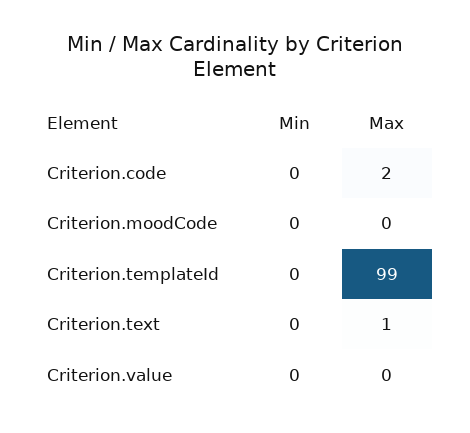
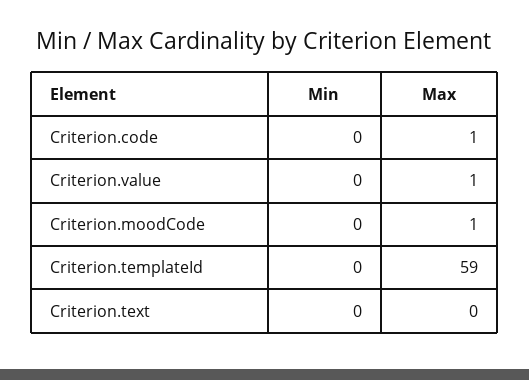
  {
    "Min": {
      "Criterion.code": 0,
      "Criterion.moodCode": 0,
      "Criterion.templateId": 0,
      "Criterion.text": 0,
      "Criterion.value": 0
    },
    "Max": {
-     "Criterion.code": 2,
+     "Criterion.code": 1,
-     "Criterion.moodCode": 0,
+     "Criterion.moodCode": 1,
-     "Criterion.templateId": 99,
+     "Criterion.templateId": 59,
-     "Criterion.text": 1,
+     "Criterion.text": 0,
-     "Criterion.value": 0
+     "Criterion.value": 1
    }
  }

